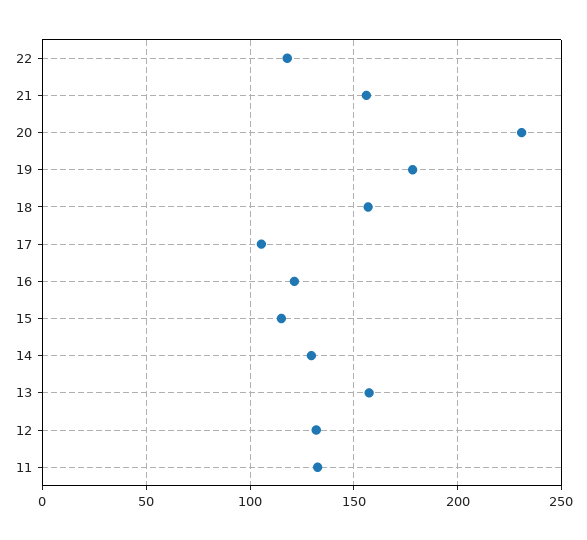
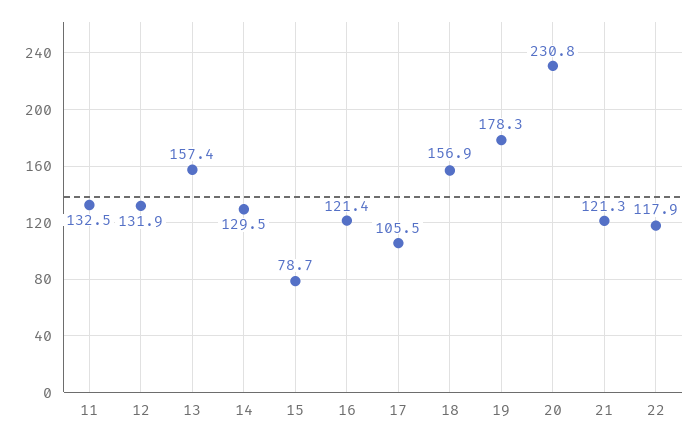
  {
    "22": 117.9,
-   "21": 155,
+   "21": 121.3,
    "20": 230.8,
    "19": 178.3,
    "18": 156.9,
    "17": 105.5,
    "16": 121.4,
-   "15": 115,
+   "15": 78.7,
    "14": 129.5,
    "13": 157.4,
    "12": 131.9,
    "11": 132.5
  }

